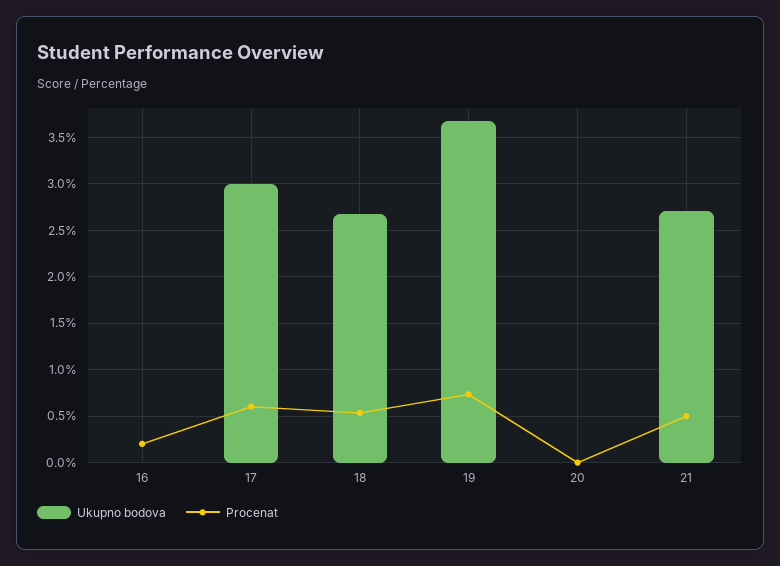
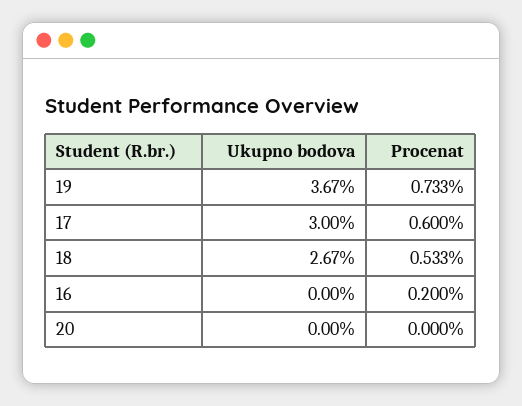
  {
    "Ukupno bodova": {
      "16": 0,
      "17": 3,
      "18": 2.67,
      "19": 3.67,
-     "20": 0,
+     "20": 0
-     "21": 2.7
    },
    "Procenat": {
      "16": 0.2,
      "17": 0.6,
      "18": 0.533,
      "19": 0.733,
-     "20": 0,
+     "20": 0
-     "21": 0.5
    }
  }

